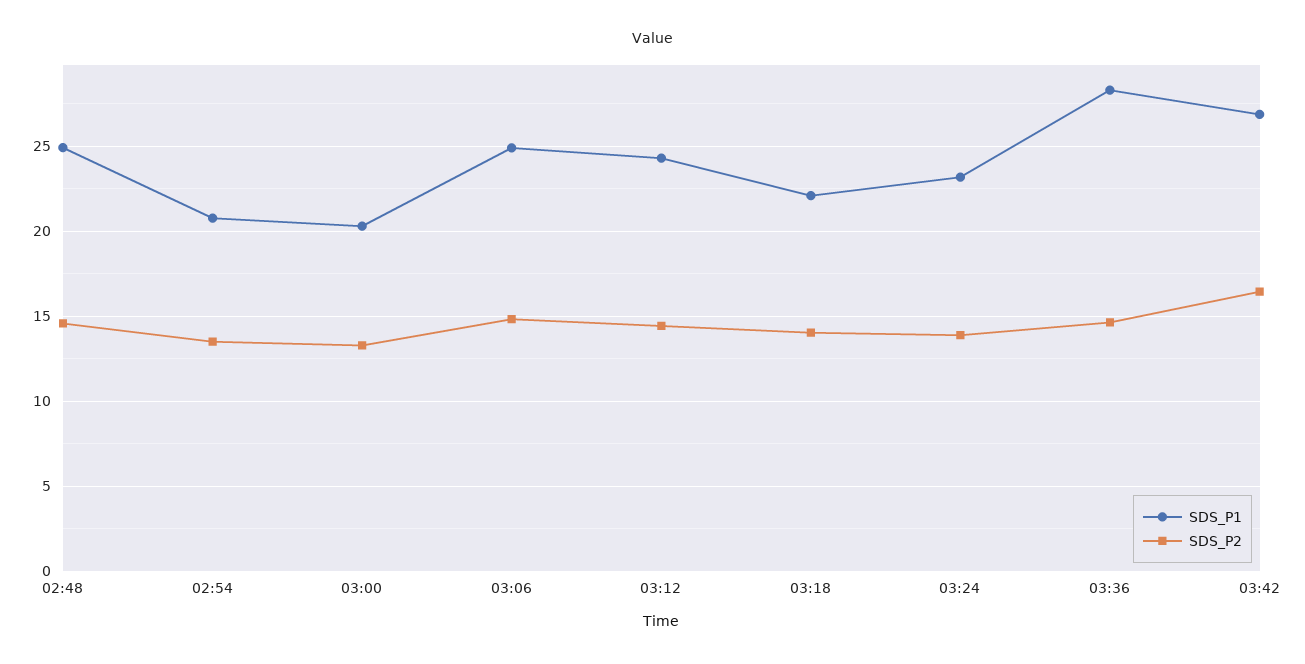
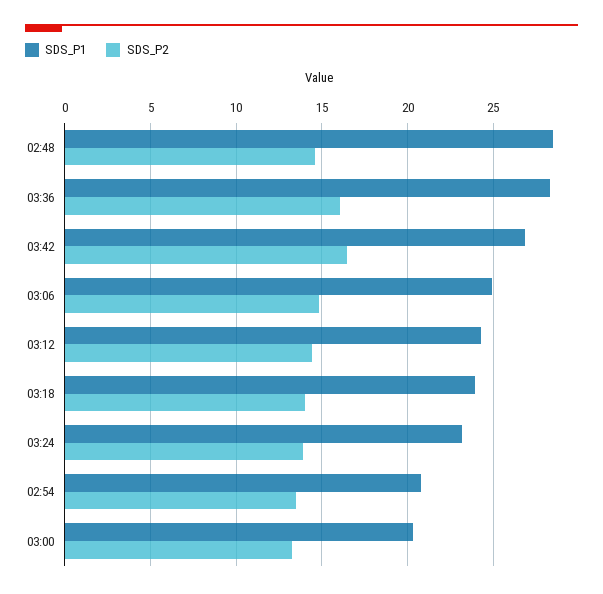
  {
    "SDS_P1": {
-     "02:48": 25,
+     "02:48": 28.5,
      "02:54": 21,
      "03:00": 20.5,
      "03:06": 25,
      "03:12": 24.5,
-     "03:18": 22,
+     "03:18": 24,
      "03:24": 23,
      "03:36": 28.5,
      "03:42": 27
    },
    "SDS_P2": {
      "02:48": 14.5,
      "02:54": 13.5,
      "03:00": 13.5,
      "03:06": 15,
      "03:12": 14.5,
      "03:18": 14,
      "03:24": 14,
-     "03:36": 14.5,
+     "03:36": 16,
      "03:42": 16.5
    }
  }

